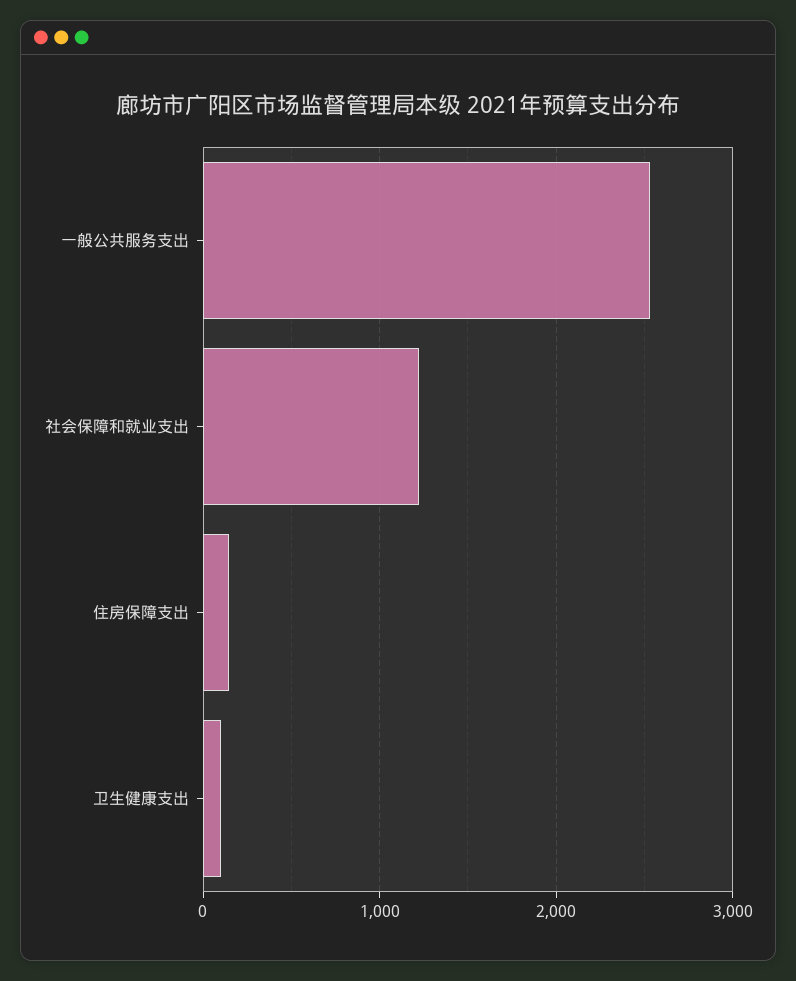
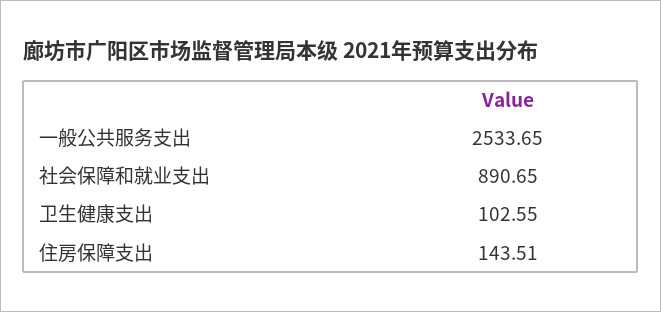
  {
    "一般公共服务支出": 2533.65,
-   "社会保障和就业支出": 1200,
+   "社会保障和就业支出": 890.65,
    "住房保障支出": 143.51,
    "卫生健康支出": 102.55
  }

